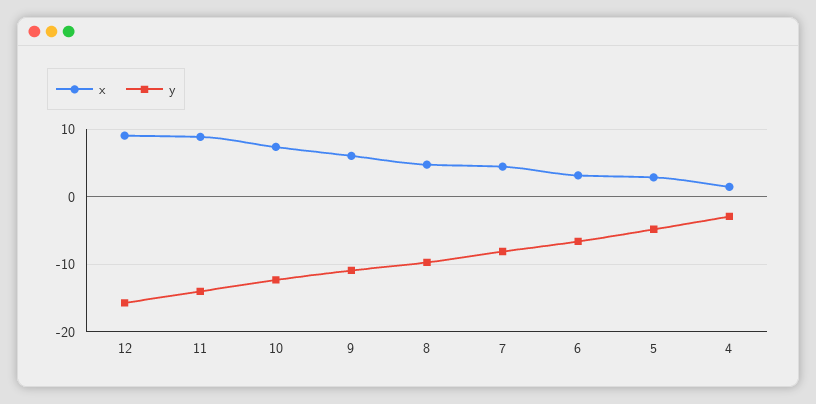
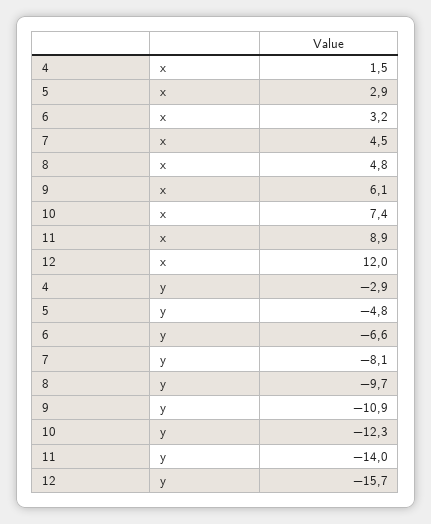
  {
    "x": {
-     "12": 9,
+     "12": 12,
      "11": 8.9,
      "10": 7.4,
      "9": 6.1,
      "8": 4.8,
      "7": 4.5,
      "6": 3.2,
      "5": 2.9,
      "4": 1.5
    },
    "y": {
      "12": -15.7,
      "11": -14,
      "10": -12.3,
      "9": -10.9,
      "8": -9.7,
      "7": -8.1,
      "6": -6.6,
      "5": -4.8,
      "4": -2.9
    }
  }

